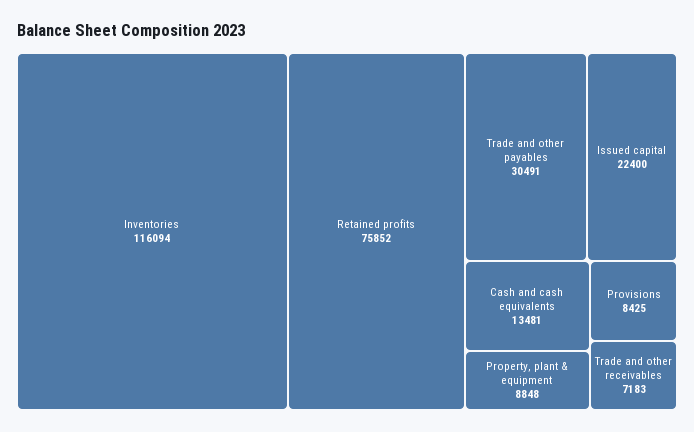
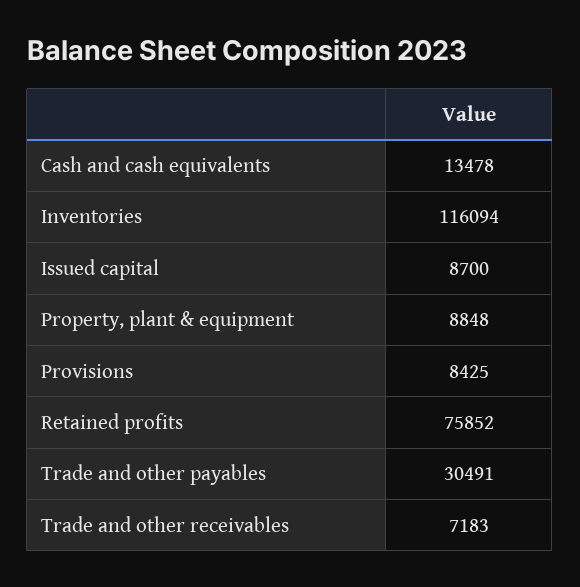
  {
    "Inventories": 116094,
    "Retained profits": 75852,
    "Trade and other payables": 30491,
-   "Issued capital": 22400,
+   "Issued capital": 8700,
-   "Cash and cash equivalents": 13481,
+   "Cash and cash equivalents": 13478,
    "Property, plant & equipment": 8848,
    "Provisions": 8425,
    "Trade and other receivables": 7183
  }

